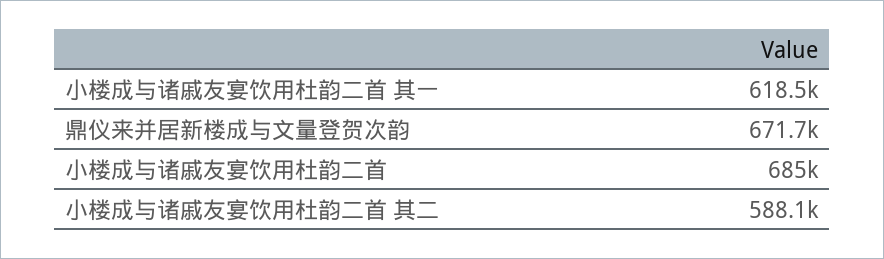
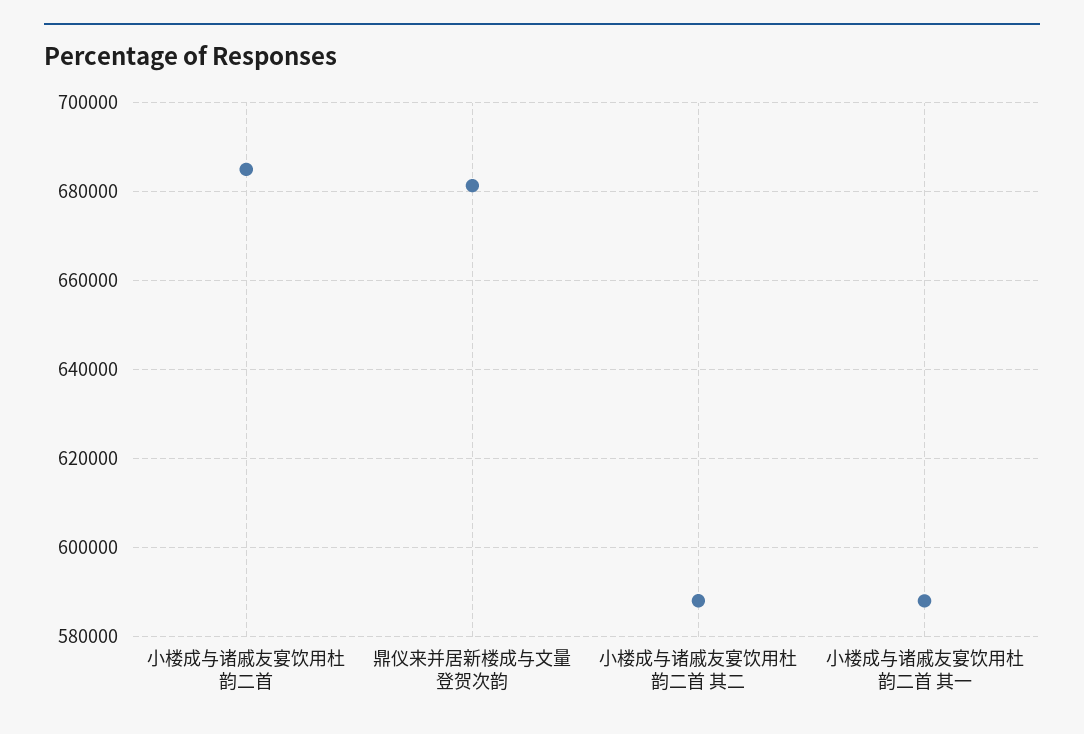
  {
-   "小楼成与诸戚友宴饮用杜韵二首 其一": 618500,
+   "小楼成与诸戚友宴饮用杜韵二首 其一": 588000,
-   "鼎仪来并居新楼成与文量登贺次韵": 671700,
+   "鼎仪来并居新楼成与文量登贺次韵": 682000,
    "小楼成与诸戚友宴饮用杜韵二首": 685000,
    "小楼成与诸戚友宴饮用杜韵二首 其二": 588100
  }

